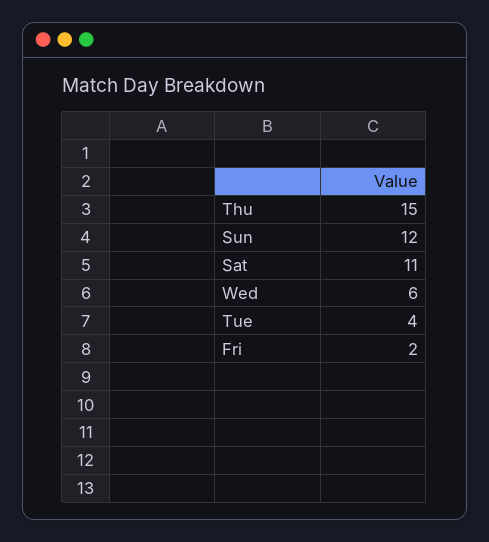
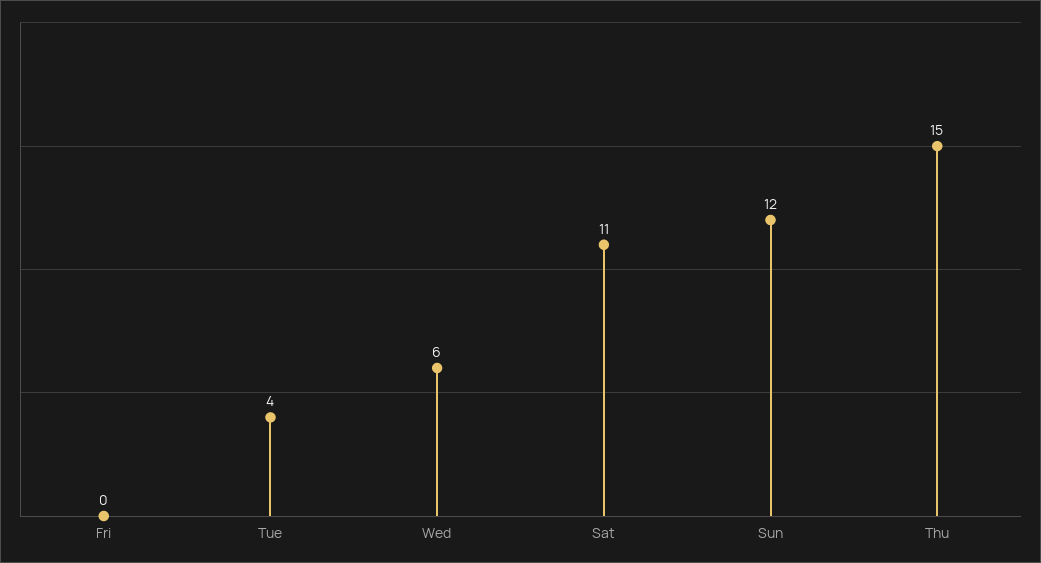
  {
    "Thu": 15,
    "Sun": 12,
    "Sat": 11,
    "Wed": 6,
    "Tue": 4,
-   "Fri": 2
+   "Fri": 0
  }

